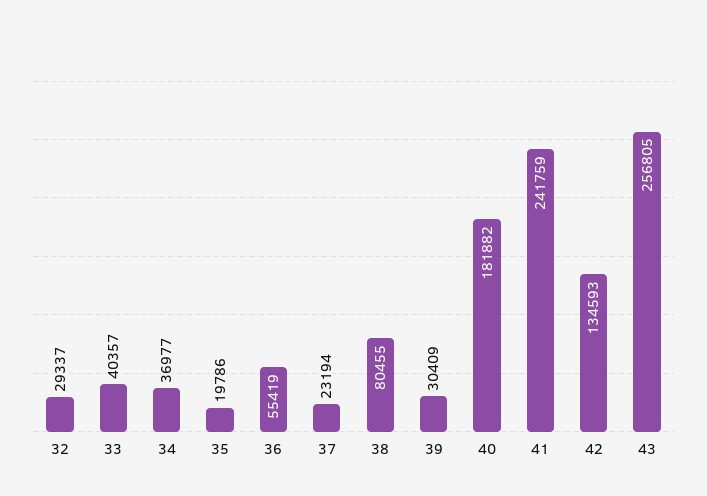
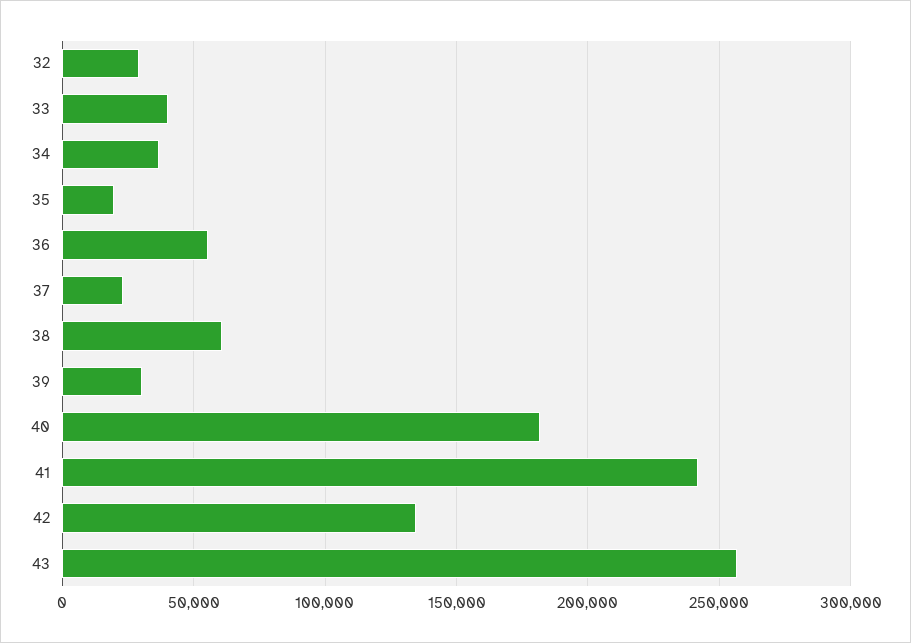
  {
    "32": 29337,
    "33": 40357,
    "34": 36977,
    "35": 19786,
    "36": 55419,
    "37": 23194,
-   "38": 80455,
+   "38": 60000,
    "39": 30409,
    "40": 181882,
    "41": 241759,
    "42": 134593,
    "43": 256805
  }

